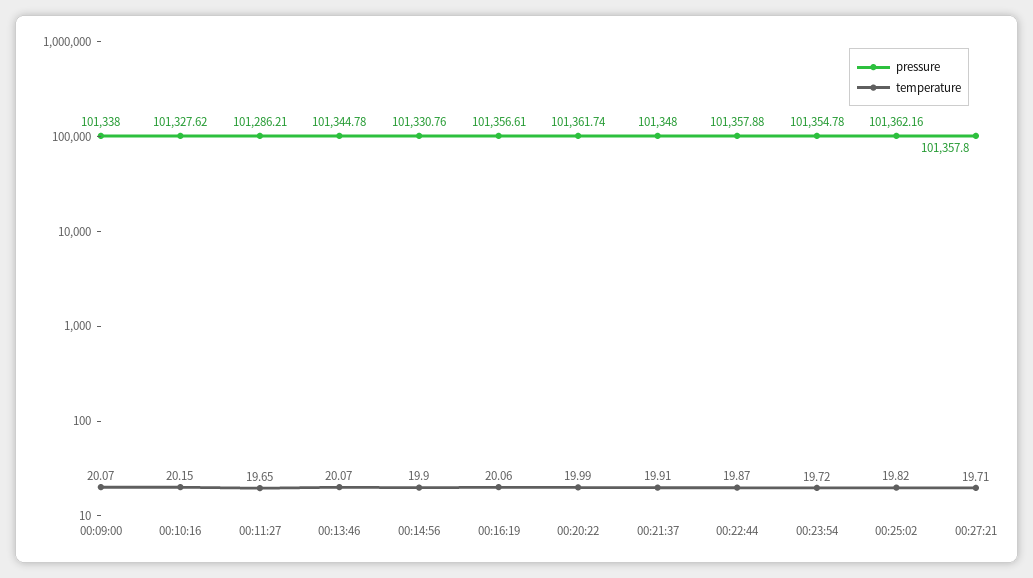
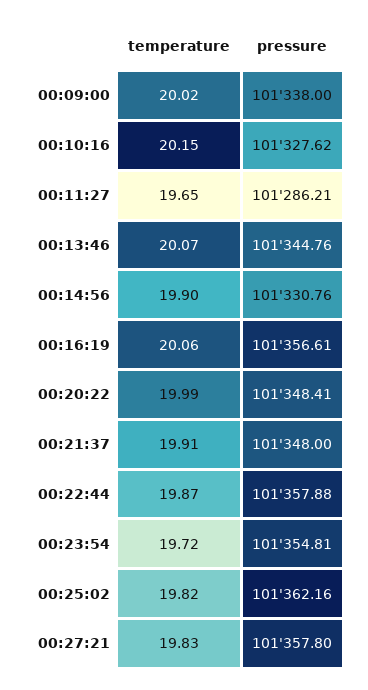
  {
    "pressure": {
      "00:09:00": 101338,
      "00:10:16": 101327.62,
      "00:11:27": 101286.21,
-     "00:13:46": 101344.78,
+     "00:13:46": 101344.76,
      "00:14:56": 101330.76,
      "00:16:19": 101356.61,
-     "00:20:22": 101361.74,
+     "00:20:22": 101348.41,
      "00:21:37": 101348,
      "00:22:44": 101357.88,
-     "00:23:54": 101354.78,
+     "00:23:54": 101354.81,
      "00:25:02": 101362.16,
      "00:27:21": 101357.8
    },
    "temperature": {
-     "00:09:00": 20.07,
+     "00:09:00": 20.02,
      "00:10:16": 20.15,
      "00:11:27": 19.65,
      "00:13:46": 20.07,
      "00:14:56": 19.9,
      "00:16:19": 20.06,
      "00:20:22": 19.99,
      "00:21:37": 19.91,
      "00:22:44": 19.87,
      "00:23:54": 19.72,
      "00:25:02": 19.82,
-     "00:27:21": 19.71
+     "00:27:21": 19.83
    }
  }

